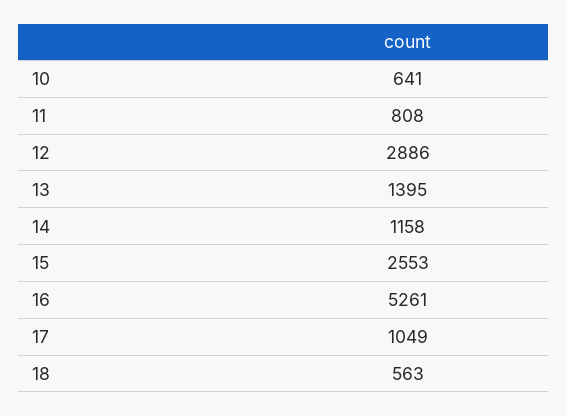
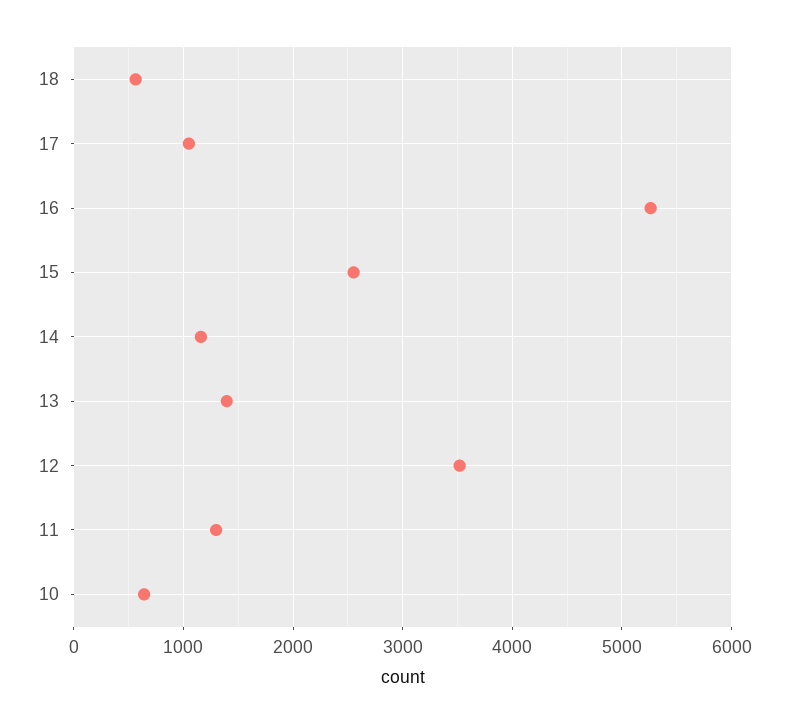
  {
    "10": 641,
-   "11": 808,
+   "11": 1300,
-   "12": 2886,
+   "12": 3500,
    "13": 1395,
    "14": 1158,
    "15": 2553,
    "16": 5261,
    "17": 1049,
    "18": 563
  }

